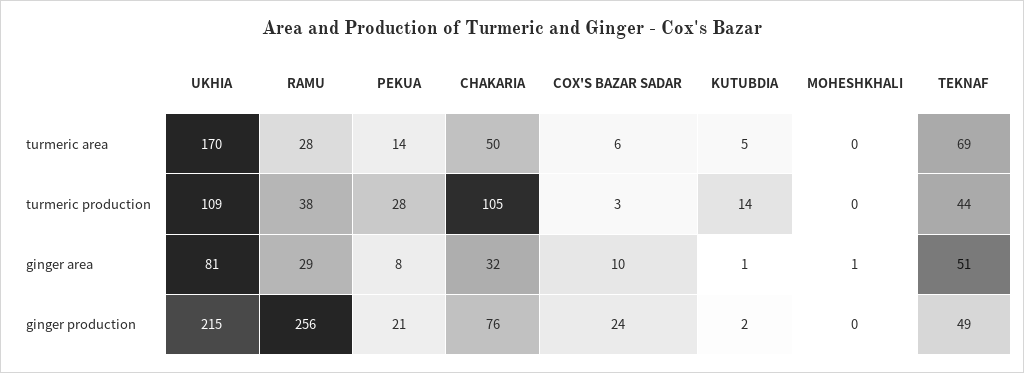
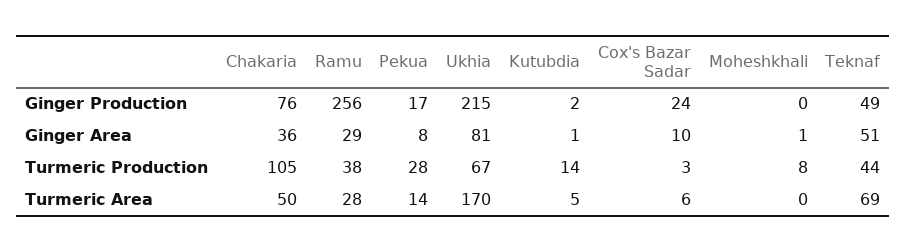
  {
    "UKHIA": {
      "turmeric area": 170,
-     "turmeric production": 109,
+     "turmeric production": 67,
      "ginger area": 81,
      "ginger production": 215
    },
    "RAMU": {
      "turmeric area": 28,
      "turmeric production": 38,
      "ginger area": 29,
      "ginger production": 256
    },
    "PEKUA": {
      "turmeric area": 14,
      "turmeric production": 28,
      "ginger area": 8,
-     "ginger production": 21
+     "ginger production": 17
    },
    "CHAKARIA": {
      "turmeric area": 50,
      "turmeric production": 105,
-     "ginger area": 32,
+     "ginger area": 36,
      "ginger production": 76
    },
    "COX'S BAZAR SADAR": {
      "turmeric area": 6,
      "turmeric production": 3,
      "ginger area": 10,
      "ginger production": 24
    },
    "KUTUBDIA": {
      "turmeric area": 5,
      "turmeric production": 14,
      "ginger area": 1,
      "ginger production": 2
    },
    "MOHESHKHALI": {
      "turmeric area": 0,
-     "turmeric production": 0,
+     "turmeric production": 8,
      "ginger area": 1,
      "ginger production": 0
    },
    "TEKNAF": {
      "turmeric area": 69,
      "turmeric production": 44,
      "ginger area": 51,
      "ginger production": 49
    }
  }

